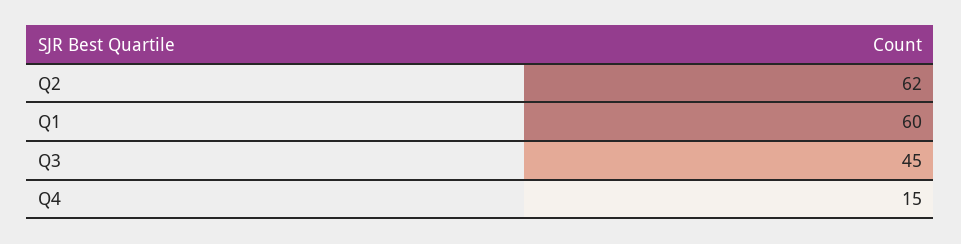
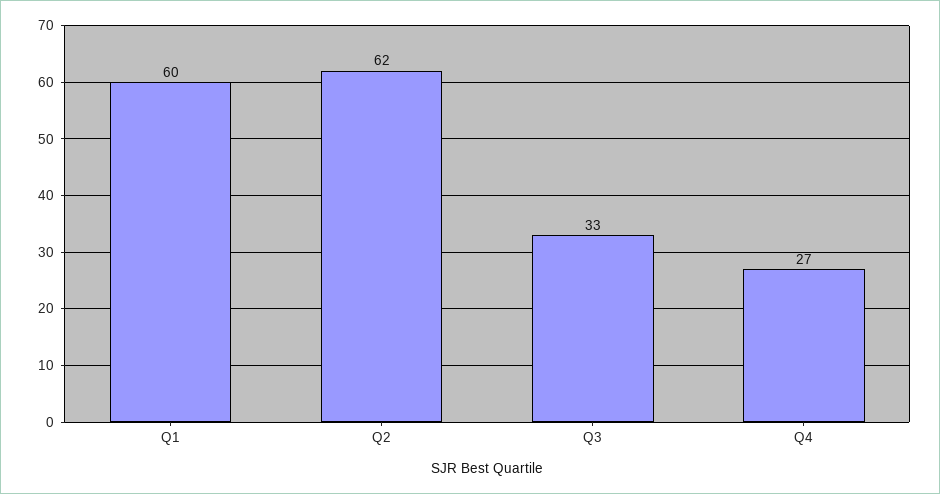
  {
    "Q2": 62,
    "Q1": 60,
-   "Q3": 45,
+   "Q3": 33,
-   "Q4": 15
+   "Q4": 27
  }

